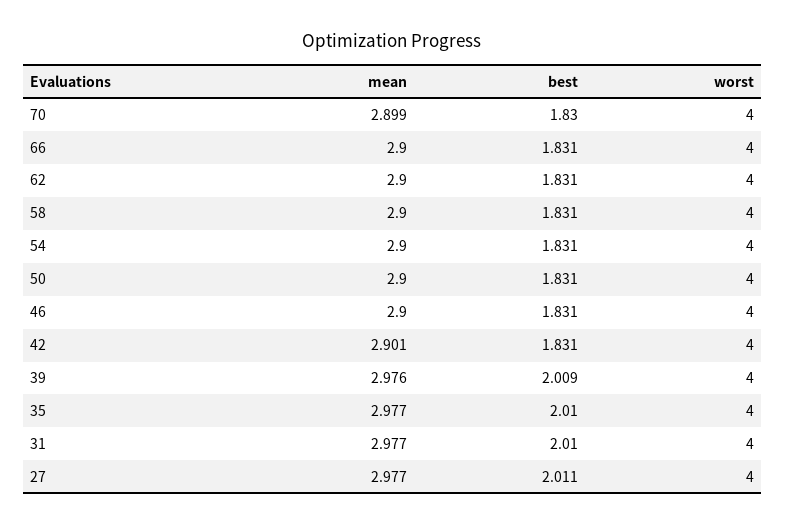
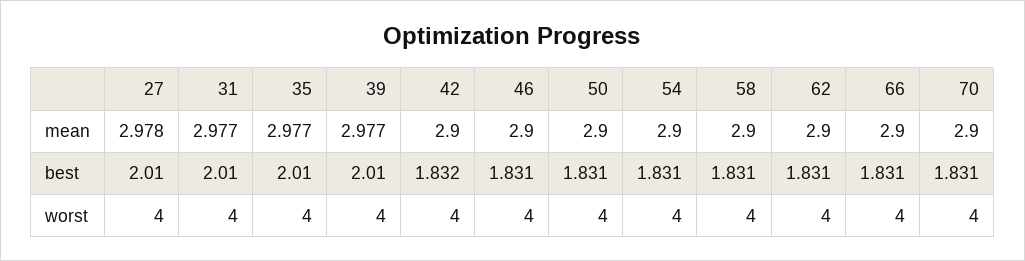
  {
    "mean": {
-     "70": 2.899,
+     "70": 2.9,
      "66": 2.9,
      "62": 2.9,
      "58": 2.9,
      "54": 2.9,
      "50": 2.9,
      "46": 2.9,
-     "42": 2.901,
+     "42": 2.9,
-     "39": 2.976,
+     "39": 2.977,
      "35": 2.977,
      "31": 2.977,
-     "27": 2.977
+     "27": 2.978
    },
    "best": {
-     "70": 1.83,
+     "70": 1.831,
      "66": 1.831,
      "62": 1.831,
      "58": 1.831,
      "54": 1.831,
      "50": 1.831,
      "46": 1.831,
-     "42": 1.831,
+     "42": 1.832,
-     "39": 2.009,
+     "39": 2.01,
      "35": 2.01,
      "31": 2.01,
-     "27": 2.011
+     "27": 2.01
    },
    "worst": {
      "70": 4,
      "66": 4,
      "62": 4,
      "58": 4,
      "54": 4,
      "50": 4,
      "46": 4,
      "42": 4,
      "39": 4,
      "35": 4,
      "31": 4,
      "27": 4
    }
  }

